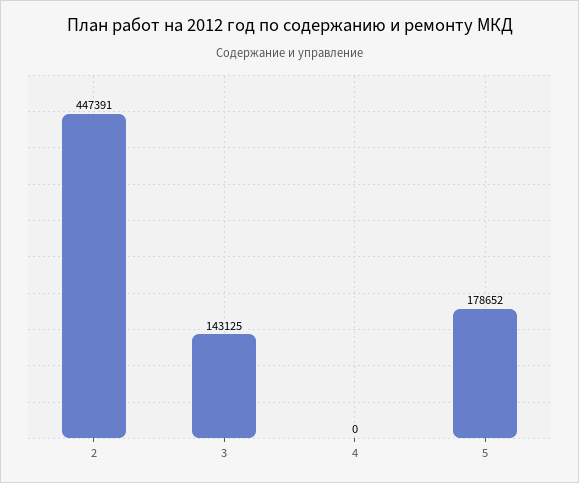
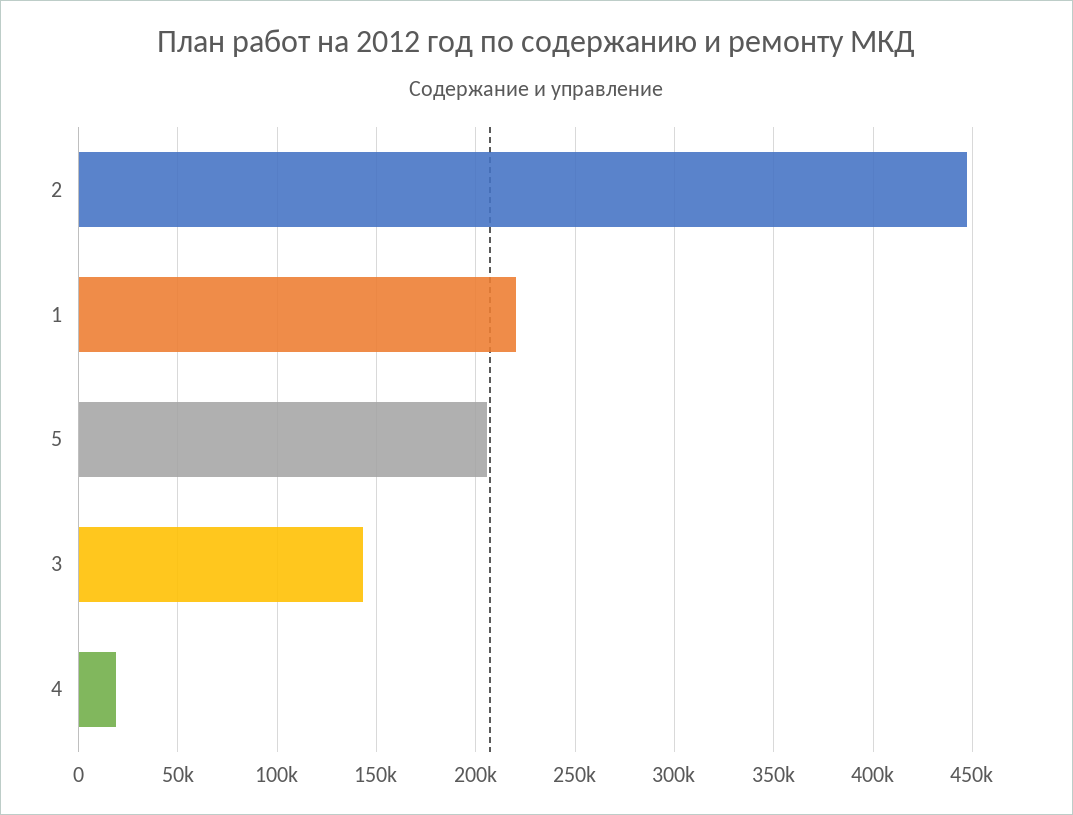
  {
    "2": 447391,
    "3": 143125,
-   "4": 0,
+   "4": 20000,
-   "5": 178652
+   "5": 205000,
+   "1": 220000
  }

